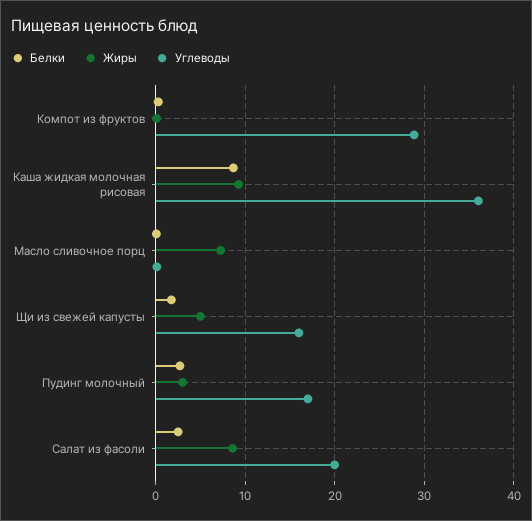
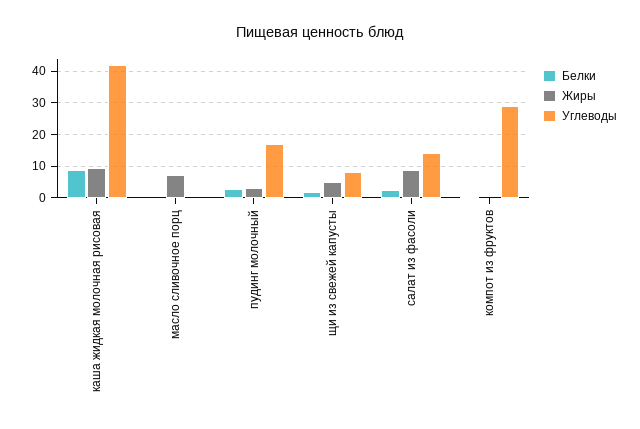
  {
    "Белки": {
      "Компот из фруктов": 0,
      "Каша жидкая молочная рисовая": 9,
      "Масло сливочное порц": 0,
      "Щи из свежей капусты": 2,
      "Пудинг молочный": 3,
      "Салат из фасоли": 3
    },
    "Жиры": {
      "Компот из фруктов": 0,
      "Каша жидкая молочная рисовая": 9,
      "Масло сливочное порц": 7,
      "Щи из свежей капусты": 5,
      "Пудинг молочный": 3,
      "Салат из фасоли": 9
    },
    "Углеводы": {
      "Компот из фруктов": 29,
-     "Каша жидкая молочная рисовая": 36,
+     "Каша жидкая молочная рисовая": 42,
      "Масло сливочное порц": 0,
-     "Щи из свежей капусты": 16,
+     "Щи из свежей капусты": 8,
      "Пудинг молочный": 17,
-     "Салат из фасоли": 20
+     "Салат из фасоли": 14
    }
  }

